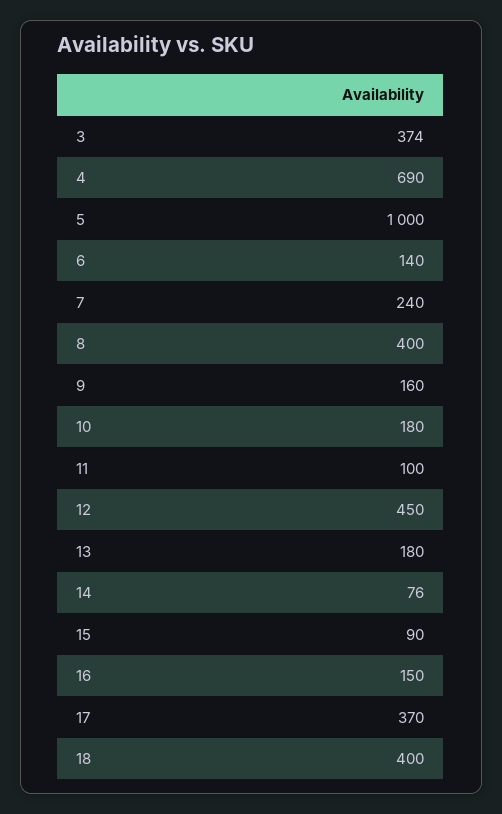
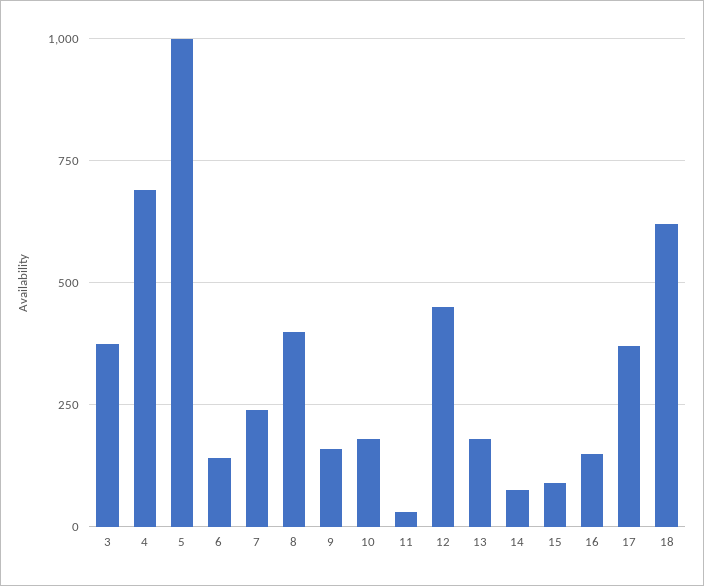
  {
    "3": 374,
    "4": 690,
    "5": 1000,
    "6": 140,
    "7": 240,
    "8": 400,
    "9": 160,
    "10": 180,
-   "11": 100,
+   "11": 25,
    "12": 450,
    "13": 180,
    "14": 76,
    "15": 90,
    "16": 150,
    "17": 370,
-   "18": 400
+   "18": 625
  }

